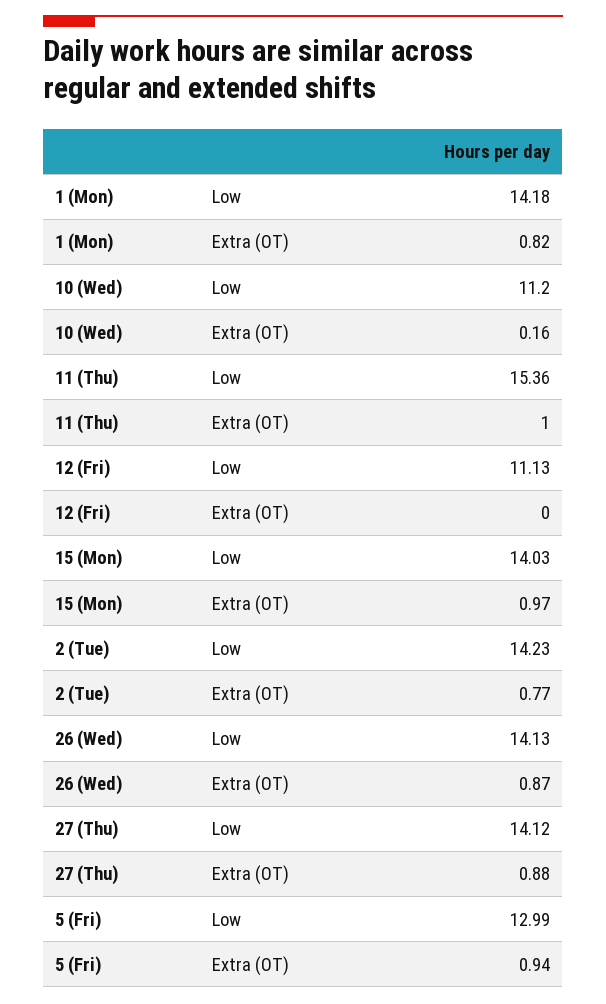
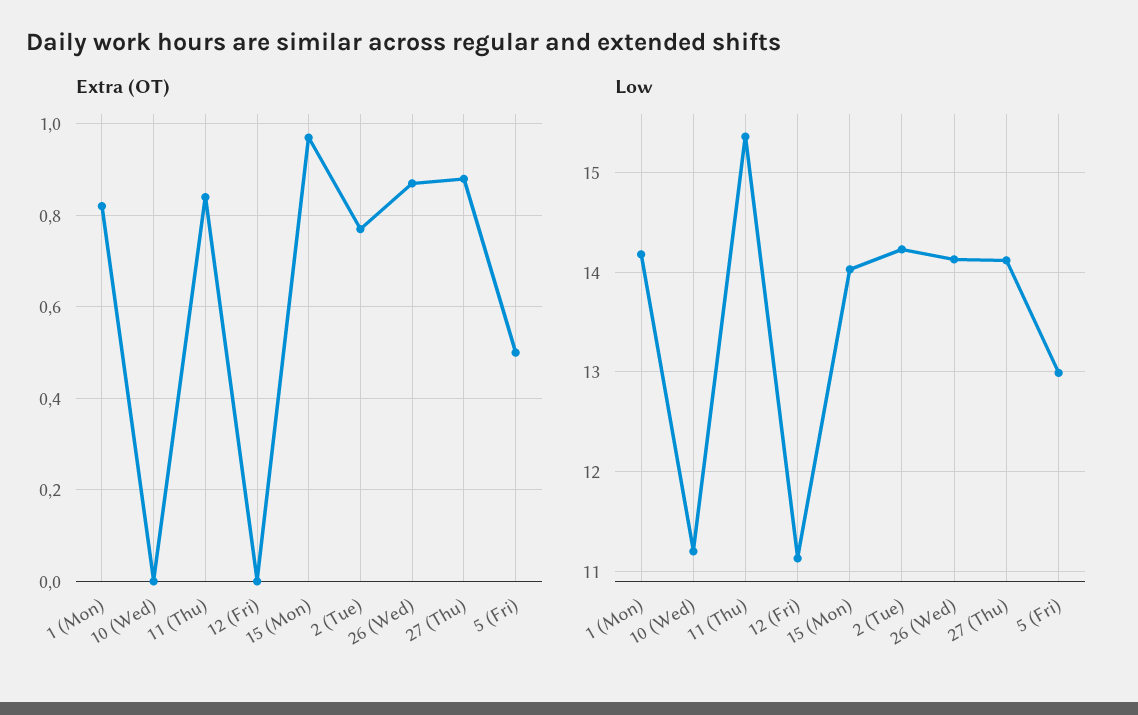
  {
    "Low": {
      "1 (Mon)": 14.18,
      "10 (Wed)": 11.2,
      "11 (Thu)": 15.36,
      "12 (Fri)": 11.13,
      "15 (Mon)": 14.03,
      "2 (Tue)": 14.23,
      "26 (Wed)": 14.13,
      "27 (Thu)": 14.12,
      "5 (Fri)": 12.99
    },
    "Extra (OT)": {
      "1 (Mon)": 0.82,
-     "10 (Wed)": 0.16,
+     "10 (Wed)": 0,
-     "11 (Thu)": 1,
+     "11 (Thu)": 0.85,
      "12 (Fri)": 0,
      "15 (Mon)": 0.97,
      "2 (Tue)": 0.77,
      "26 (Wed)": 0.87,
      "27 (Thu)": 0.88,
-     "5 (Fri)": 0.94
+     "5 (Fri)": 0.5
    }
  }

